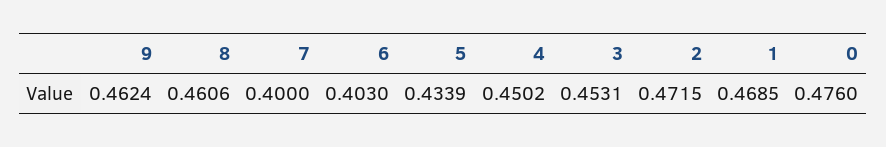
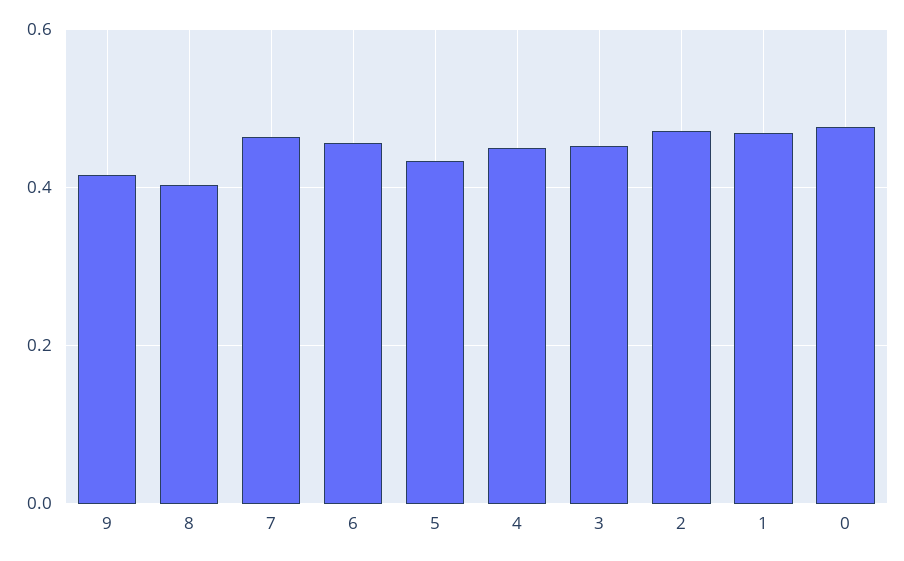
  {
-   "9": 0.4624,
+   "9": 0.42,
-   "8": 0.4606,
+   "8": 0.4,
-   "7": 0.4,
+   "7": 0.46,
-   "6": 0.403,
+   "6": 0.46,
    "5": 0.4339,
    "4": 0.4502,
    "3": 0.4531,
    "2": 0.4715,
    "1": 0.4685,
    "0": 0.476
  }

